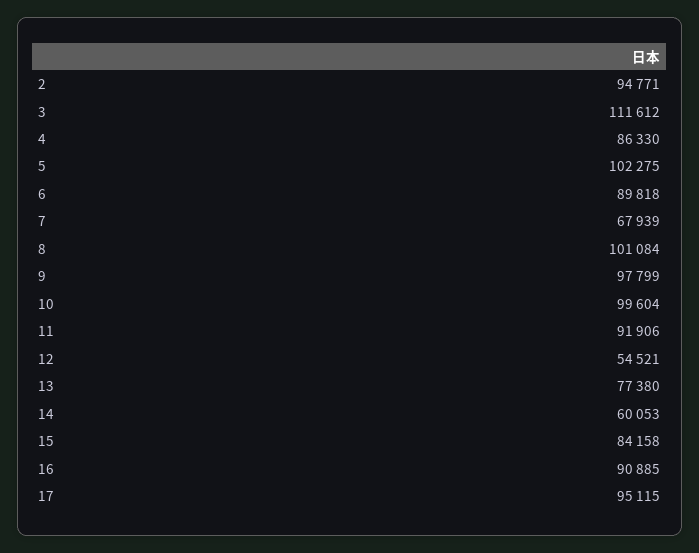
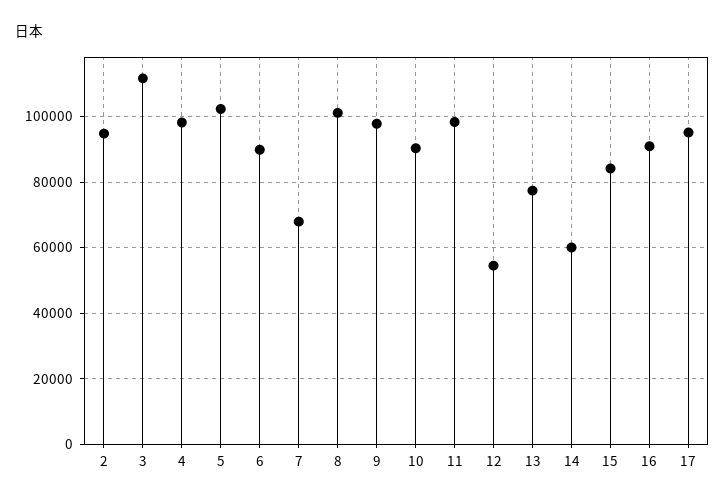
  {
    "2": 94771,
    "3": 111612,
-   "4": 86330,
+   "4": 98000,
    "5": 102275,
    "6": 89818,
    "7": 67939,
    "8": 101084,
    "9": 97799,
-   "10": 99604,
+   "10": 90000,
-   "11": 91906,
+   "11": 98000,
    "12": 54521,
    "13": 77380,
    "14": 60053,
    "15": 84158,
    "16": 90885,
    "17": 95115
  }

